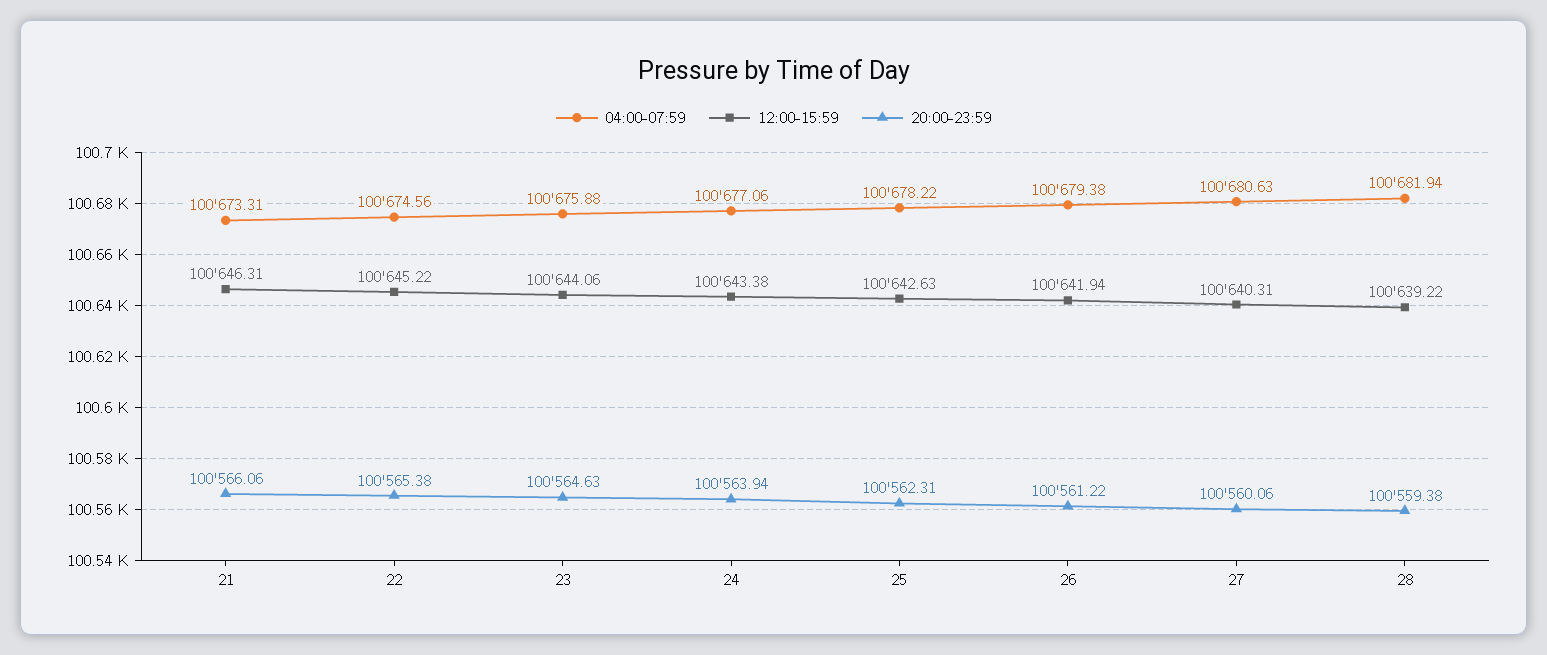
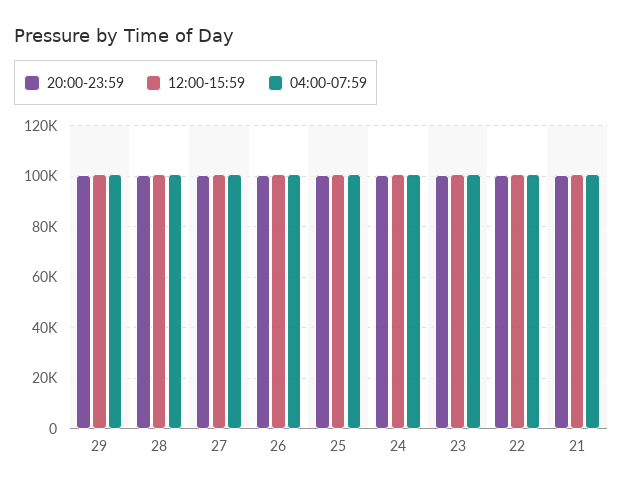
  {
    "04:00-07:59": {
      "21": 100673.31,
      "22": 100674.56,
      "23": 100675.88,
      "24": 100677.06,
      "25": 100678.22,
      "26": 100679.38,
      "27": 100680.63,
-     "28": 100681.94
+     "28": 100681.94,
+     "29": 100000
    },
    "12:00-15:59": {
      "21": 100646.31,
      "22": 100645.22,
      "23": 100644.06,
      "24": 100643.38,
      "25": 100642.63,
      "26": 100641.94,
      "27": 100640.31,
-     "28": 100639.22
+     "28": 100639.22,
+     "29": 100000
    },
    "20:00-23:59": {
      "21": 100566.06,
      "22": 100565.38,
      "23": 100564.63,
      "24": 100563.94,
      "25": 100562.31,
      "26": 100561.22,
      "27": 100560.06,
-     "28": 100559.38
+     "28": 100559.38,
+     "29": 100000
    }
  }

